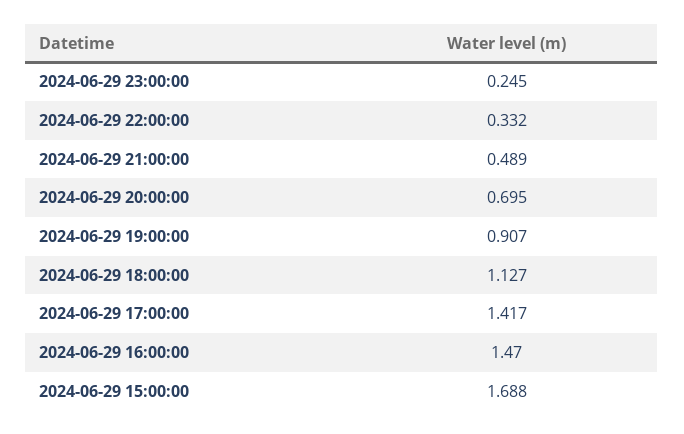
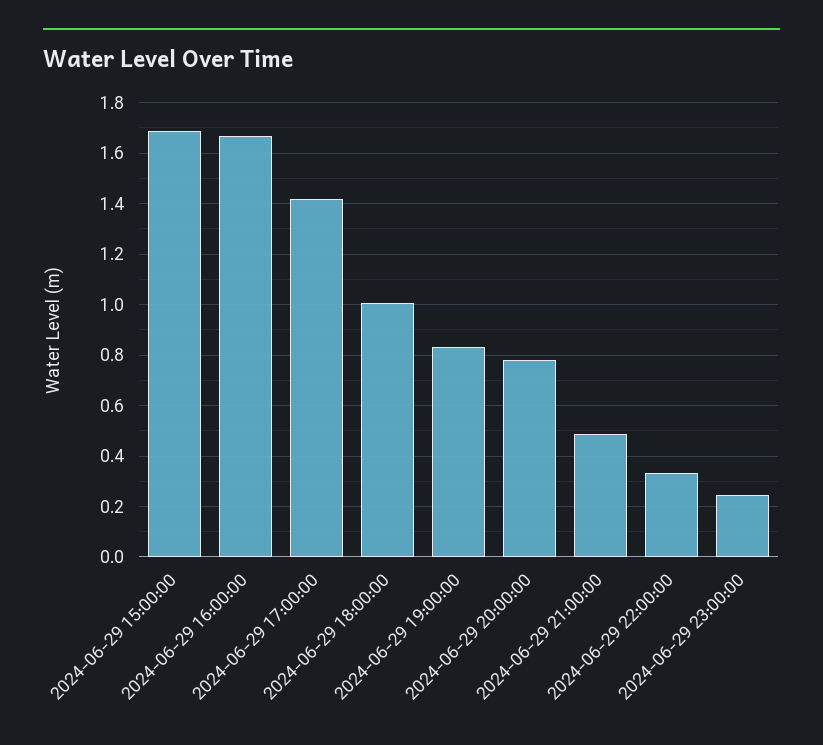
  {
    "2024-06-29 23:00:00": 0.245,
    "2024-06-29 22:00:00": 0.332,
    "2024-06-29 21:00:00": 0.489,
-   "2024-06-29 20:00:00": 0.695,
+   "2024-06-29 20:00:00": 0.775,
-   "2024-06-29 19:00:00": 0.907,
+   "2024-06-29 19:00:00": 0.825,
-   "2024-06-29 18:00:00": 1.127,
+   "2024-06-29 18:00:00": 1,
    "2024-06-29 17:00:00": 1.417,
-   "2024-06-29 16:00:00": 1.47,
+   "2024-06-29 16:00:00": 1.675,
    "2024-06-29 15:00:00": 1.688
  }

